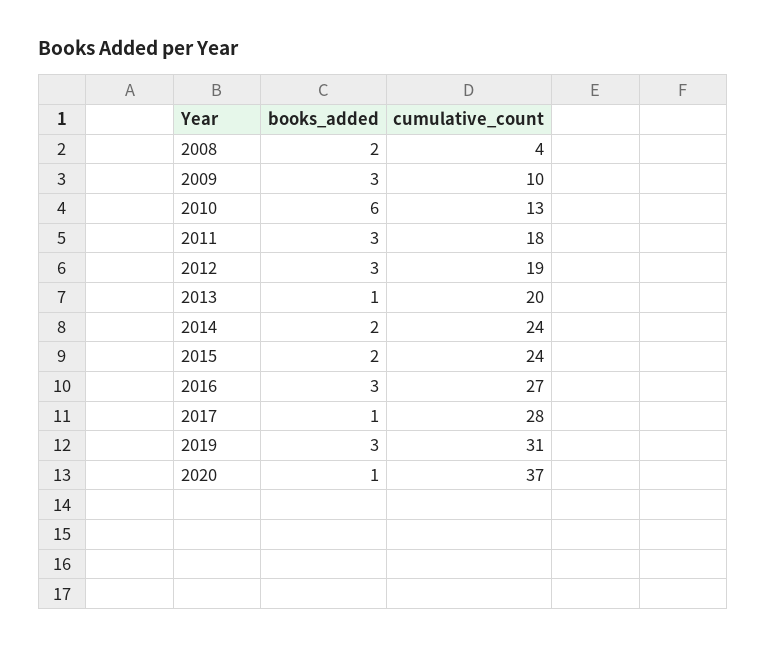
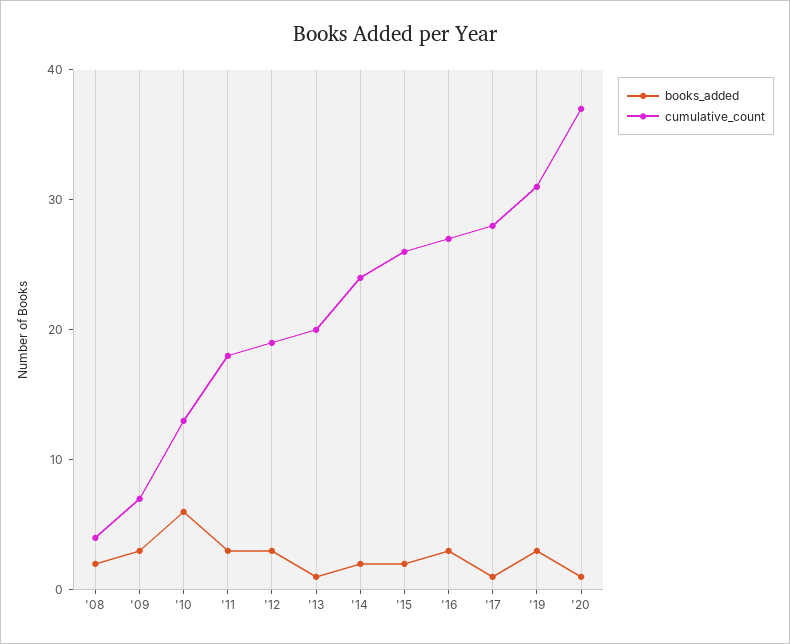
  {
    "books_added": {
      "2008": 2,
      "2009": 3,
      "2010": 6,
      "2011": 3,
      "2012": 3,
      "2013": 1,
      "2014": 2,
      "2015": 2,
      "2016": 3,
      "2017": 1,
      "2019": 3,
      "2020": 1
    },
    "cumulative_count": {
      "2008": 4,
-     "2009": 10,
+     "2009": 7,
      "2010": 13,
      "2011": 18,
      "2012": 19,
      "2013": 20,
      "2014": 24,
-     "2015": 24,
+     "2015": 26,
      "2016": 27,
      "2017": 28,
      "2019": 31,
      "2020": 37
    }
  }

